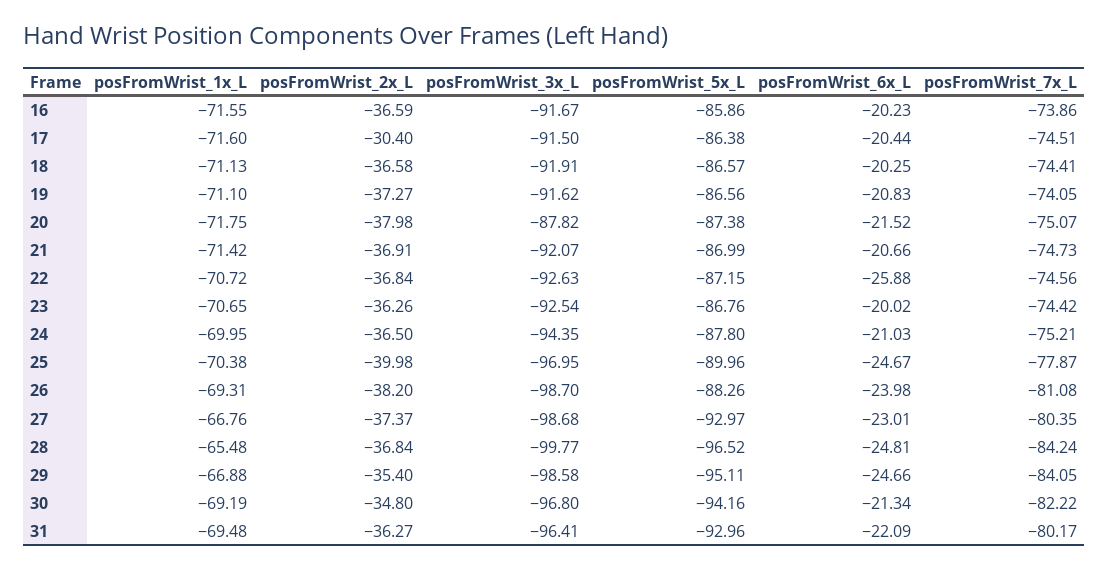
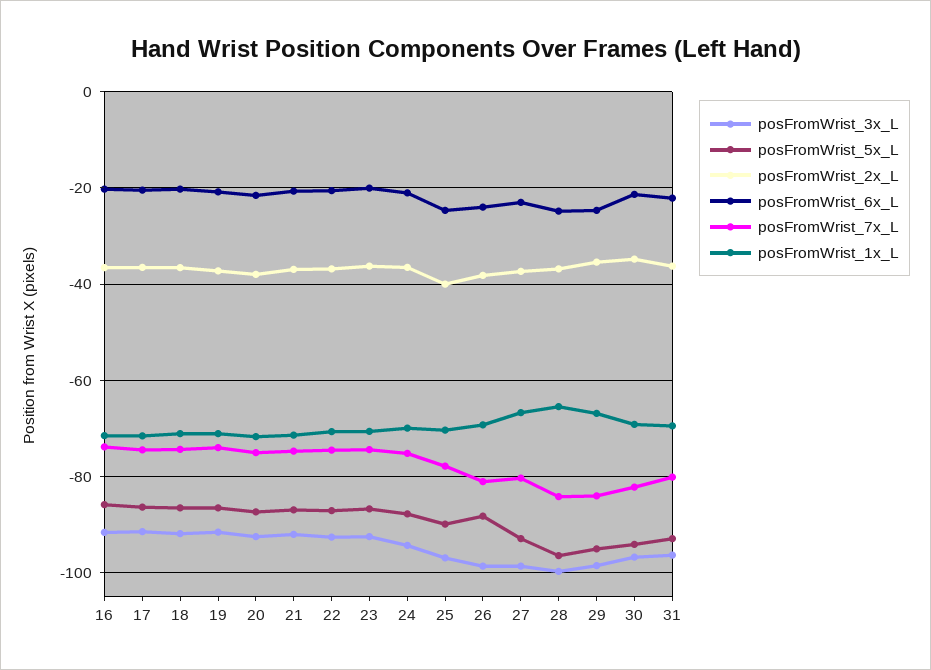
  {
    "posFromWrist_1x_L": {
      "16": -71.55,
      "17": -71.6,
      "18": -71.13,
      "19": -71.1,
      "20": -71.75,
      "21": -71.42,
      "22": -70.72,
      "23": -70.65,
      "24": -69.95,
      "25": -70.38,
      "26": -69.31,
      "27": -66.76,
      "28": -65.48,
      "29": -66.88,
      "30": -69.19,
      "31": -69.48
    },
    "posFromWrist_2x_L": {
      "16": -36.59,
-     "17": -30.4,
+     "17": -36,
      "18": -36.58,
      "19": -37.27,
      "20": -37.98,
      "21": -36.91,
      "22": -36.84,
      "23": -36.26,
      "24": -36.5,
      "25": -39.98,
      "26": -38.2,
      "27": -37.37,
      "28": -36.84,
      "29": -35.4,
      "30": -34.8,
      "31": -36.27
    },
    "posFromWrist_3x_L": {
      "16": -91.67,
      "17": -91.5,
      "18": -91.91,
      "19": -91.62,
-     "20": -87.82,
+     "20": -92,
      "21": -92.07,
      "22": -92.63,
      "23": -92.54,
      "24": -94.35,
      "25": -96.95,
      "26": -98.7,
      "27": -98.68,
      "28": -99.77,
      "29": -98.58,
      "30": -96.8,
      "31": -96.41
    },
    "posFromWrist_5x_L": {
      "16": -85.86,
      "17": -86.38,
      "18": -86.57,
      "19": -86.56,
      "20": -87.38,
      "21": -86.99,
      "22": -87.15,
      "23": -86.76,
      "24": -87.8,
      "25": -89.96,
      "26": -88.26,
      "27": -92.97,
      "28": -96.52,
      "29": -95.11,
      "30": -94.16,
      "31": -92.96
    },
    "posFromWrist_6x_L": {
      "16": -20.23,
      "17": -20.44,
      "18": -20.25,
      "19": -20.83,
      "20": -21.52,
      "21": -20.66,
-     "22": -25.88,
+     "22": -20,
      "23": -20.02,
      "24": -21.03,
      "25": -24.67,
      "26": -23.98,
      "27": -23.01,
      "28": -24.81,
      "29": -24.66,
      "30": -21.34,
      "31": -22.09
    },
    "posFromWrist_7x_L": {
      "16": -73.86,
      "17": -74.51,
      "18": -74.41,
      "19": -74.05,
      "20": -75.07,
      "21": -74.73,
      "22": -74.56,
      "23": -74.42,
      "24": -75.21,
      "25": -77.87,
      "26": -81.08,
      "27": -80.35,
      "28": -84.24,
      "29": -84.05,
      "30": -82.22,
      "31": -80.17
    }
  }

